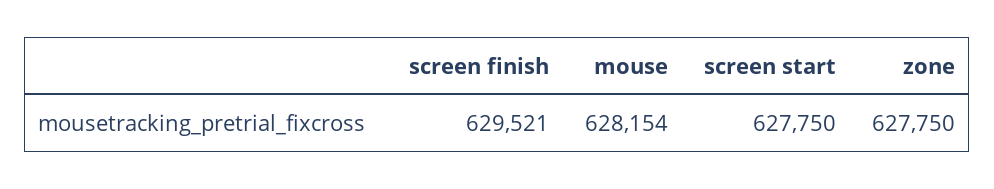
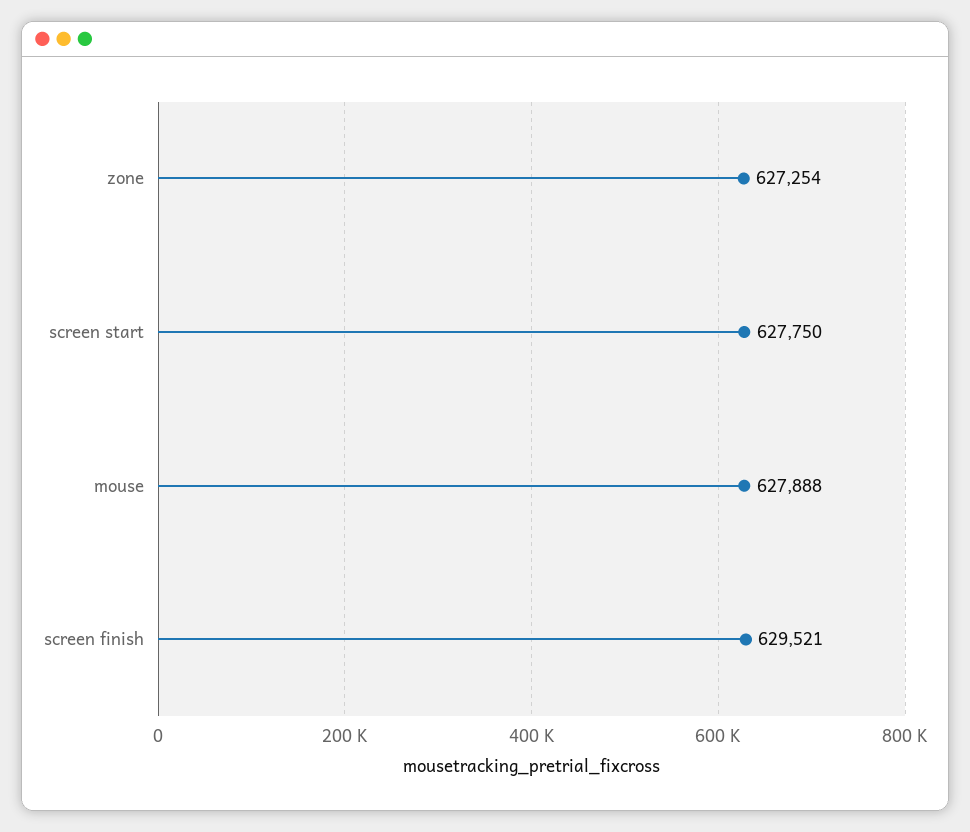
  {
    "screen finish": 629521,
-   "mouse": 628154,
+   "mouse": 627888,
    "screen start": 627750,
-   "zone": 627750
+   "zone": 627254
  }

